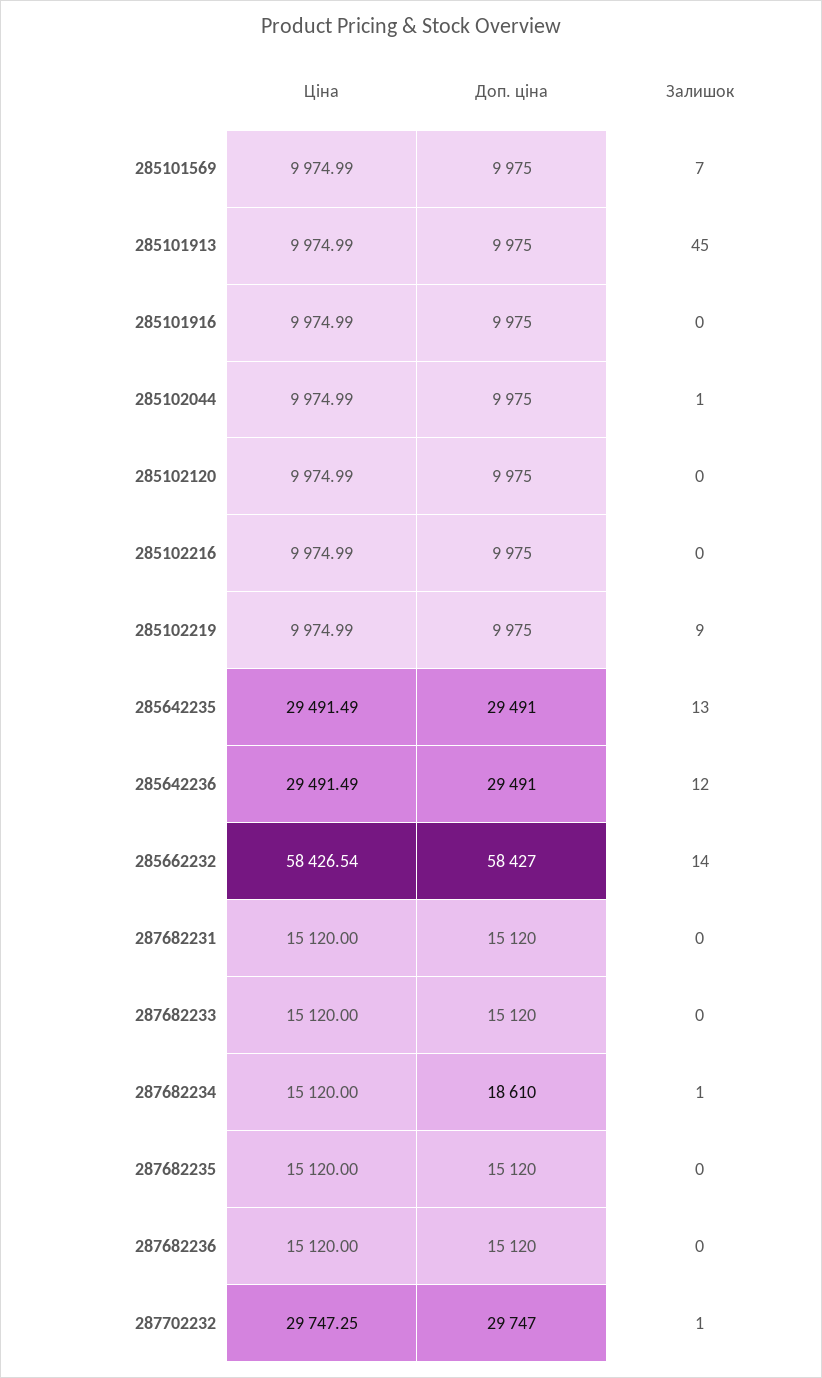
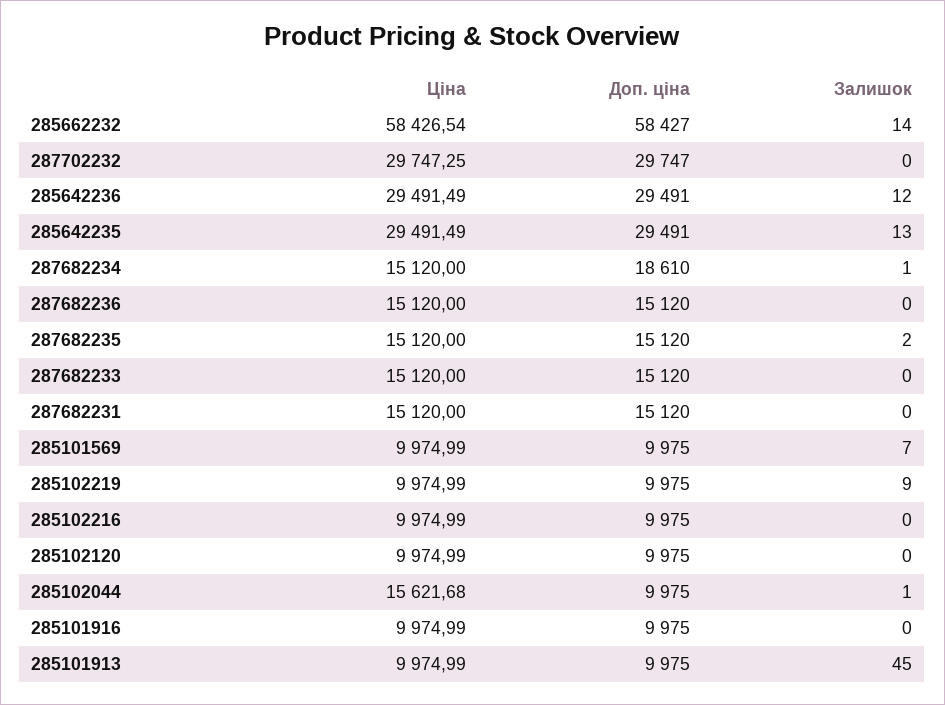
  {
    "Ціна": {
      "285101569": 9974.99,
      "285101913": 9974.99,
      "285101916": 9974.99,
-     "285102044": 9974.99,
+     "285102044": 15621.68,
      "285102120": 9974.99,
      "285102216": 9974.99,
      "285102219": 9974.99,
      "285642235": 29491.49,
      "285642236": 29491.49,
      "285662232": 58426.54,
      "287682231": 15120,
      "287682233": 15120,
      "287682234": 15120,
      "287682235": 15120,
      "287682236": 15120,
      "287702232": 29747.25
    },
    "Доп. ціна": {
      "285101569": 9975,
      "285101913": 9975,
      "285101916": 9975,
      "285102044": 9975,
      "285102120": 9975,
      "285102216": 9975,
      "285102219": 9975,
      "285642235": 29491,
      "285642236": 29491,
      "285662232": 58427,
      "287682231": 15120,
      "287682233": 15120,
      "287682234": 18610,
      "287682235": 15120,
      "287682236": 15120,
      "287702232": 29747
    },
    "Залишок": {
      "285101569": 7,
      "285101913": 45,
      "285101916": 0,
      "285102044": 1,
      "285102120": 0,
      "285102216": 0,
      "285102219": 9,
      "285642235": 13,
      "285642236": 12,
      "285662232": 14,
      "287682231": 0,
      "287682233": 0,
      "287682234": 1,
-     "287682235": 0,
+     "287682235": 2,
      "287682236": 0,
-     "287702232": 1
+     "287702232": 0
    }
  }

